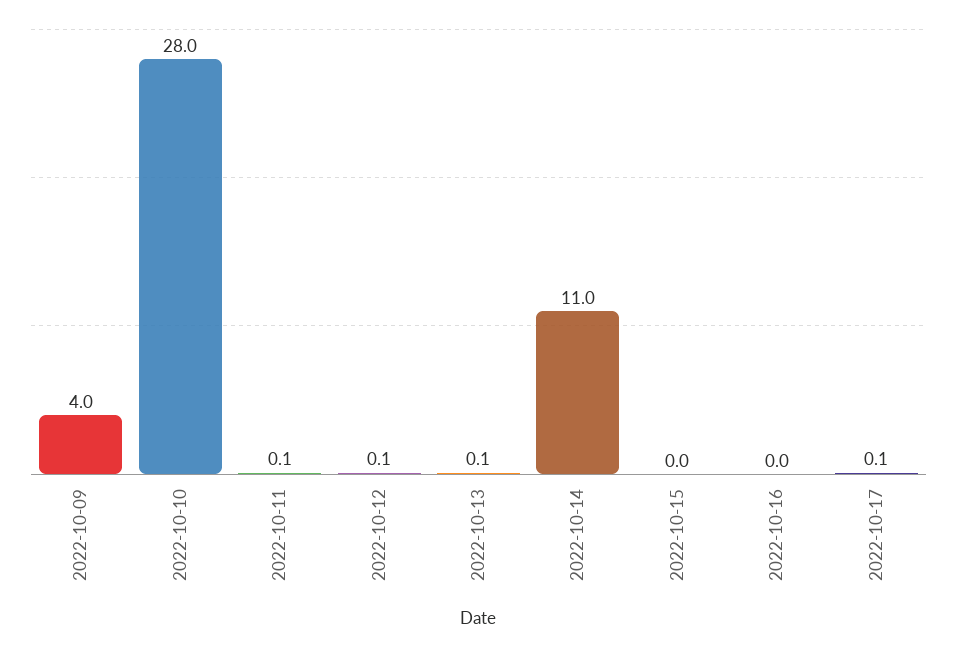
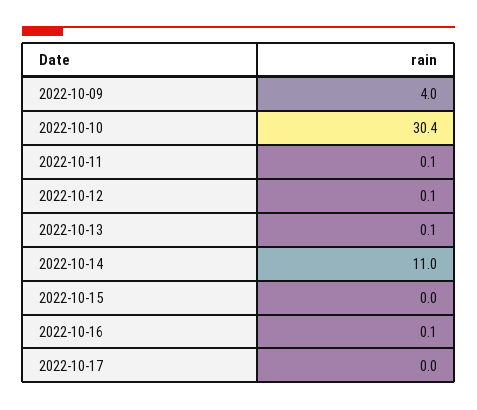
  {
    "2022-10-09": 4,
-   "2022-10-10": 28,
+   "2022-10-10": 30.4,
    "2022-10-11": 0.1,
    "2022-10-12": 0.1,
    "2022-10-13": 0.1,
    "2022-10-14": 11,
    "2022-10-15": 0,
-   "2022-10-16": 0,
+   "2022-10-16": 0.1,
-   "2022-10-17": 0.1
+   "2022-10-17": 0
  }

